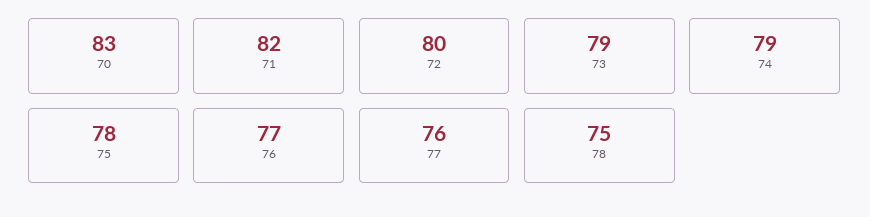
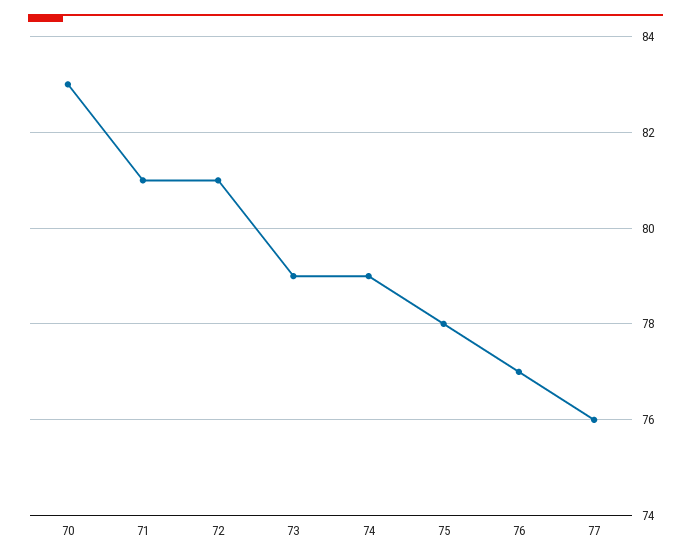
  {
    "70": 83,
-   "71": 82,
+   "71": 81,
-   "72": 80,
+   "72": 81,
    "73": 79,
    "74": 79,
    "75": 78,
    "76": 77,
-   "77": 76,
+   "77": 76
-   "78": 75
  }

